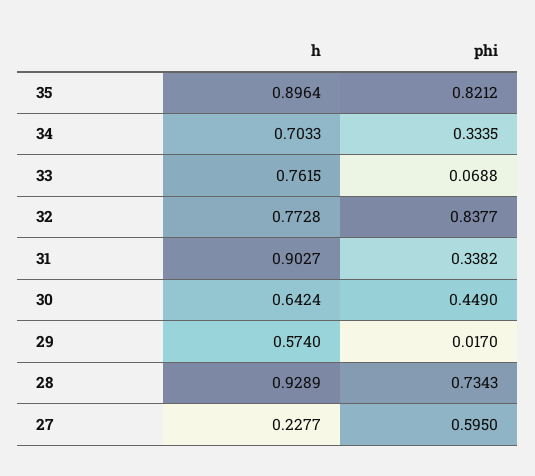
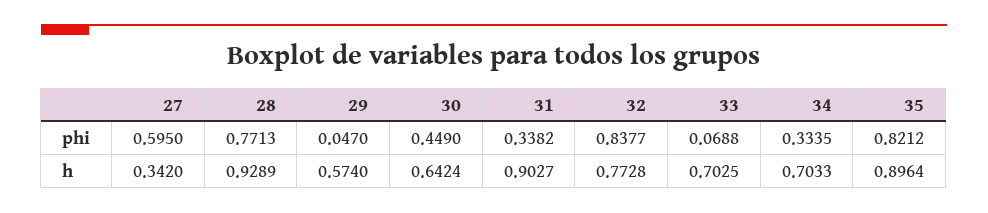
  {
    "h": {
      "35": 0.8964,
      "34": 0.7033,
-     "33": 0.7615,
+     "33": 0.7025,
      "32": 0.7728,
      "31": 0.9027,
      "30": 0.6424,
      "29": 0.574,
      "28": 0.9289,
-     "27": 0.2277
+     "27": 0.342
    },
    "phi": {
      "35": 0.8212,
      "34": 0.3335,
      "33": 0.0688,
      "32": 0.8377,
      "31": 0.3382,
      "30": 0.449,
-     "29": 0.017,
+     "29": 0.047,
-     "28": 0.7343,
+     "28": 0.7713,
      "27": 0.595
    }
  }

